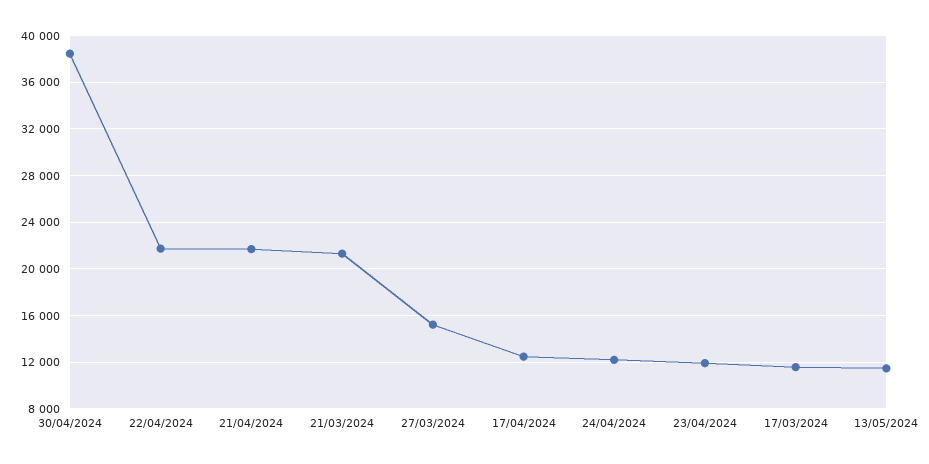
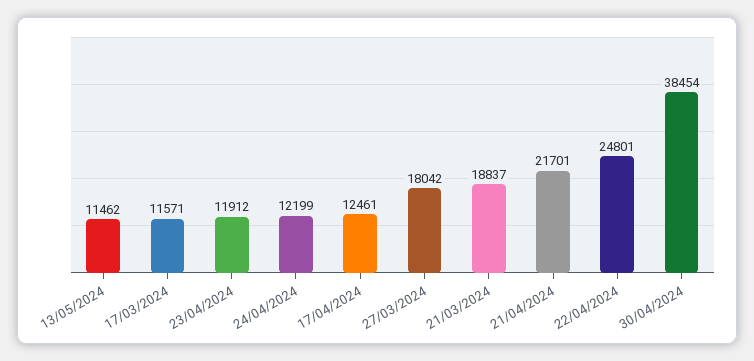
  {
    "30/04/2024": 38454,
-   "22/04/2024": 22000,
+   "22/04/2024": 24801,
    "21/04/2024": 21701,
-   "21/03/2024": 21000,
+   "21/03/2024": 18837,
-   "27/03/2024": 15000,
+   "27/03/2024": 18042,
    "17/04/2024": 12461,
    "24/04/2024": 12199,
    "23/04/2024": 11912,
    "17/03/2024": 11571,
    "13/05/2024": 11462
  }

